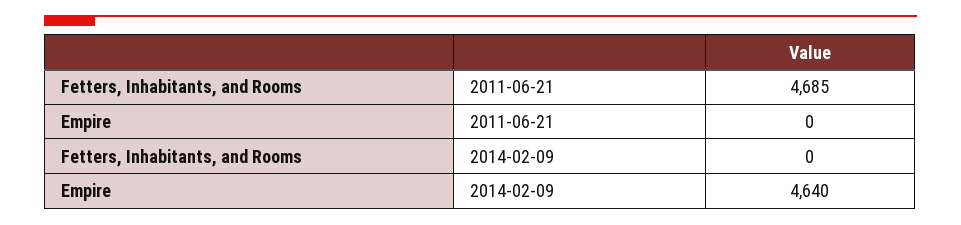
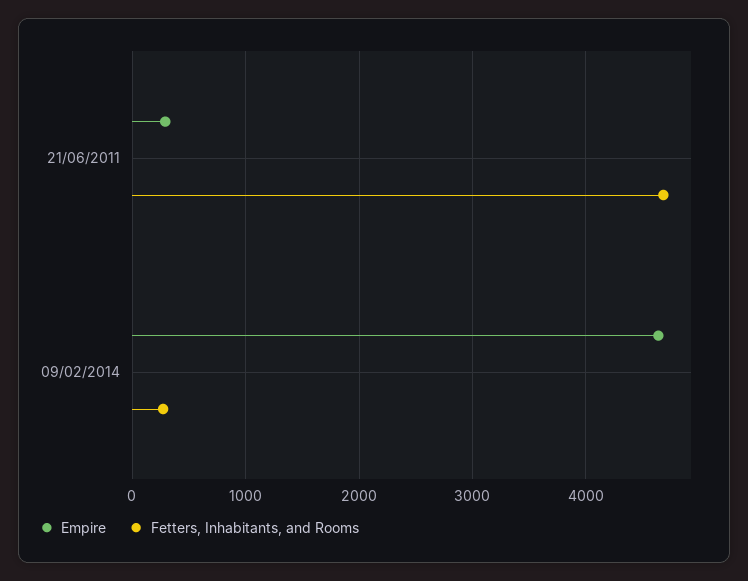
  {
    "Fetters, Inhabitants, and Rooms": {
      "2011-06-21": 4685,
-     "2014-02-09": 0
+     "2014-02-09": 300
    },
    "Empire": {
-     "2011-06-21": 0,
+     "2011-06-21": 300,
      "2014-02-09": 4640
    }
  }

